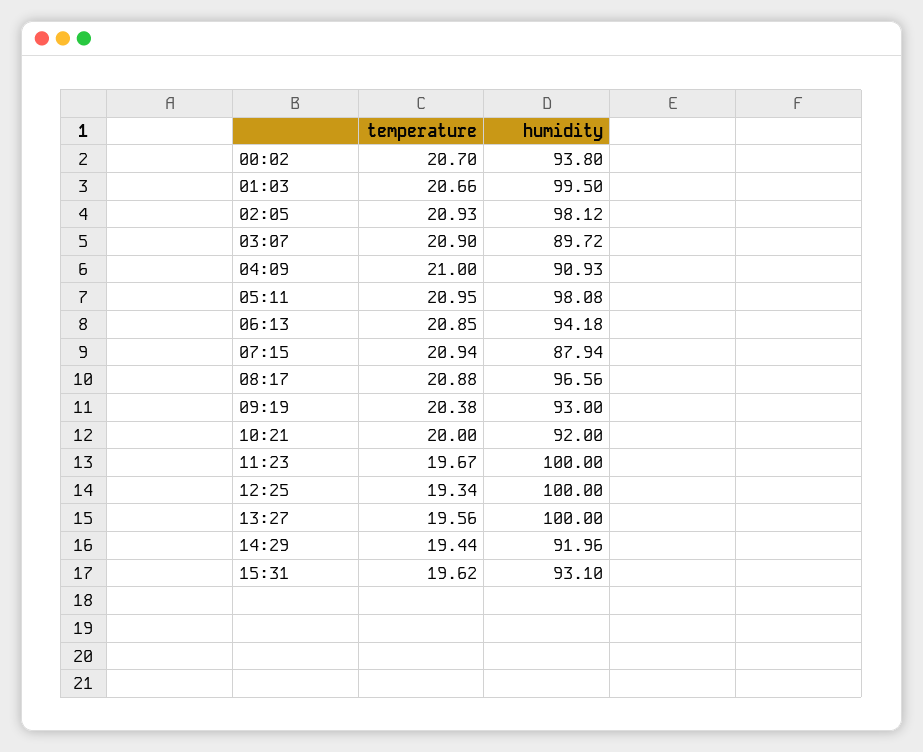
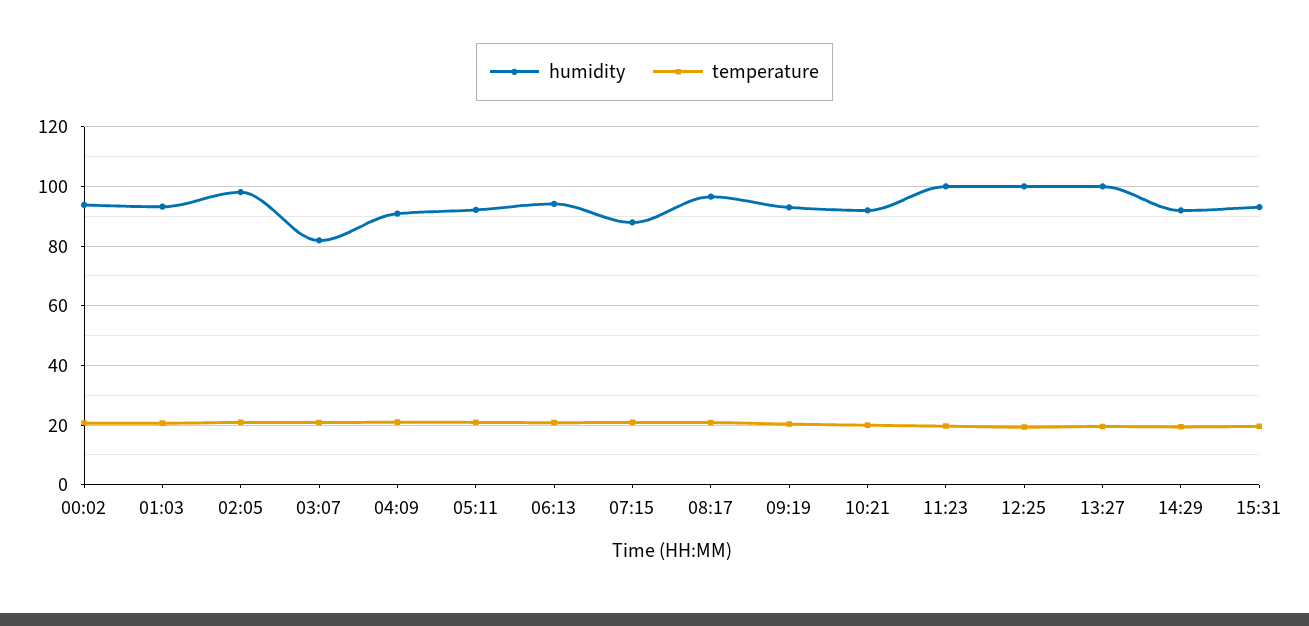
  {
    "temperature": {
      "00:02": 20.7,
      "01:03": 20.66,
      "02:05": 20.93,
      "03:07": 20.9,
      "04:09": 21,
      "05:11": 20.95,
      "06:13": 20.85,
      "07:15": 20.94,
      "08:17": 20.88,
      "09:19": 20.38,
      "10:21": 20,
      "11:23": 19.67,
      "12:25": 19.34,
      "13:27": 19.56,
      "14:29": 19.44,
      "15:31": 19.62
    },
    "humidity": {
      "00:02": 93.8,
-     "01:03": 99.5,
+     "01:03": 92.5,
      "02:05": 98.12,
-     "03:07": 89.72,
+     "03:07": 82.5,
      "04:09": 90.93,
-     "05:11": 98.08,
+     "05:11": 92.5,
      "06:13": 94.18,
      "07:15": 87.94,
      "08:17": 96.56,
      "09:19": 93,
      "10:21": 92,
      "11:23": 100,
      "12:25": 100,
      "13:27": 100,
      "14:29": 91.96,
      "15:31": 93.1
    }
  }

